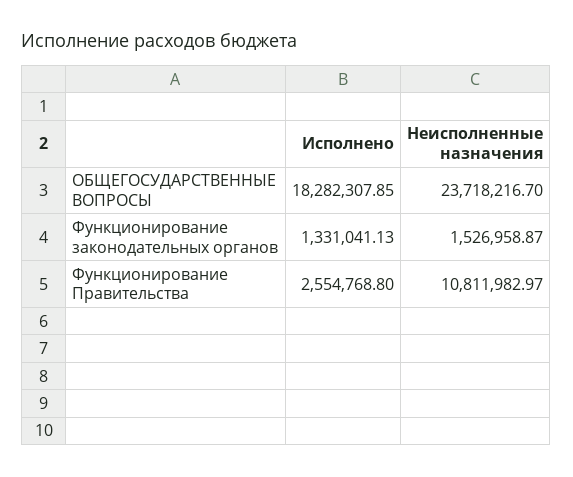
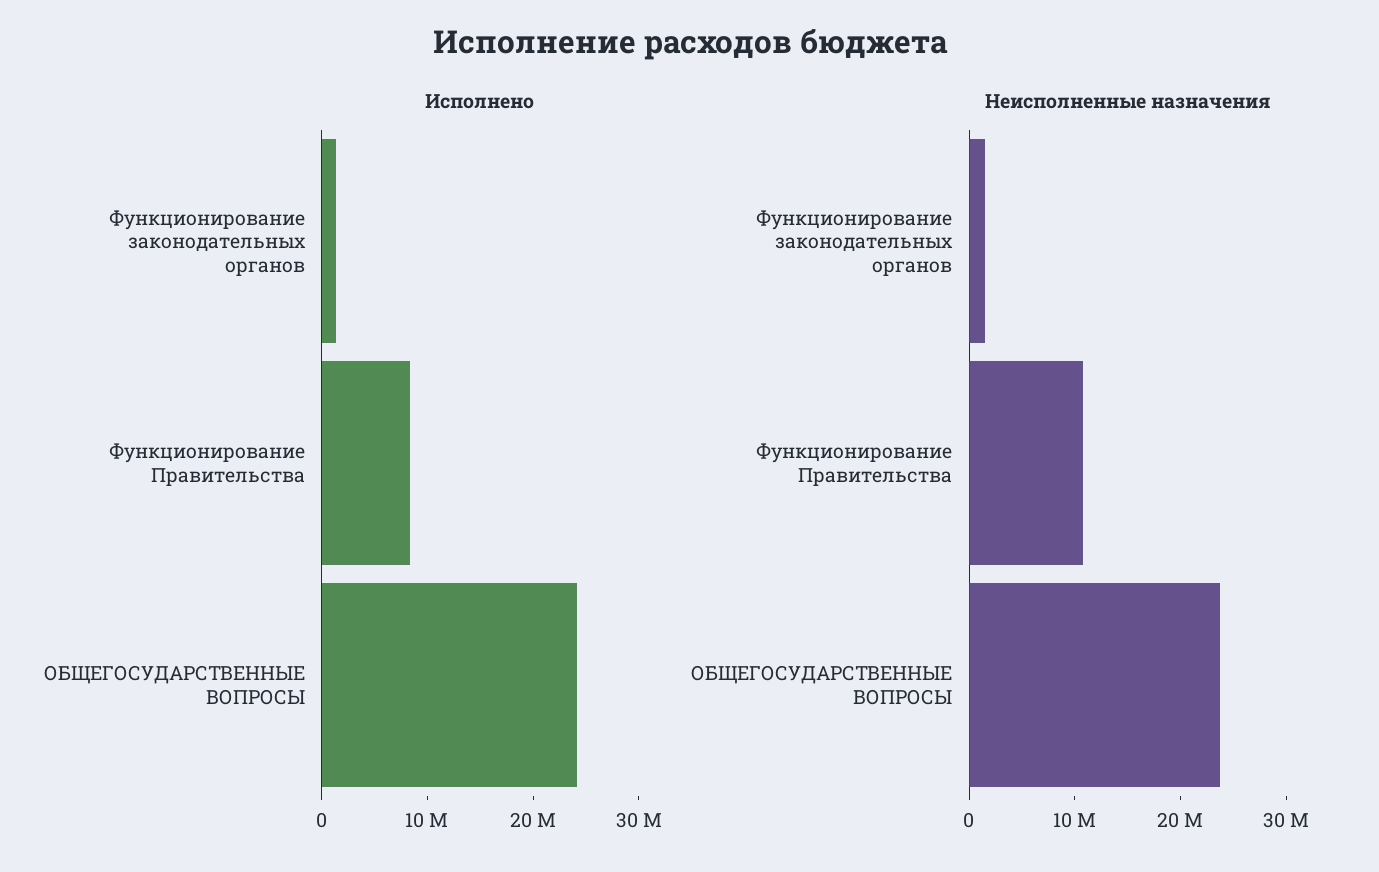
  {
    "Исполнено": {
-     "ОБЩЕГОСУДАРСТВЕННЫЕ ВОПРОСЫ": 18282307.85,
+     "ОБЩЕГОСУДАРСТВЕННЫЕ ВОПРОСЫ": 24000000,
      "Функционирование законодательных органов": 1331041.13,
-     "Функционирование Правительства": 2554768.8
+     "Функционирование Правительства": 8000000
    },
    "Неисполненные назначения": {
      "ОБЩЕГОСУДАРСТВЕННЫЕ ВОПРОСЫ": 23718216.7,
      "Функционирование законодательных органов": 1526958.87,
      "Функционирование Правительства": 10811982.97
    }
  }

